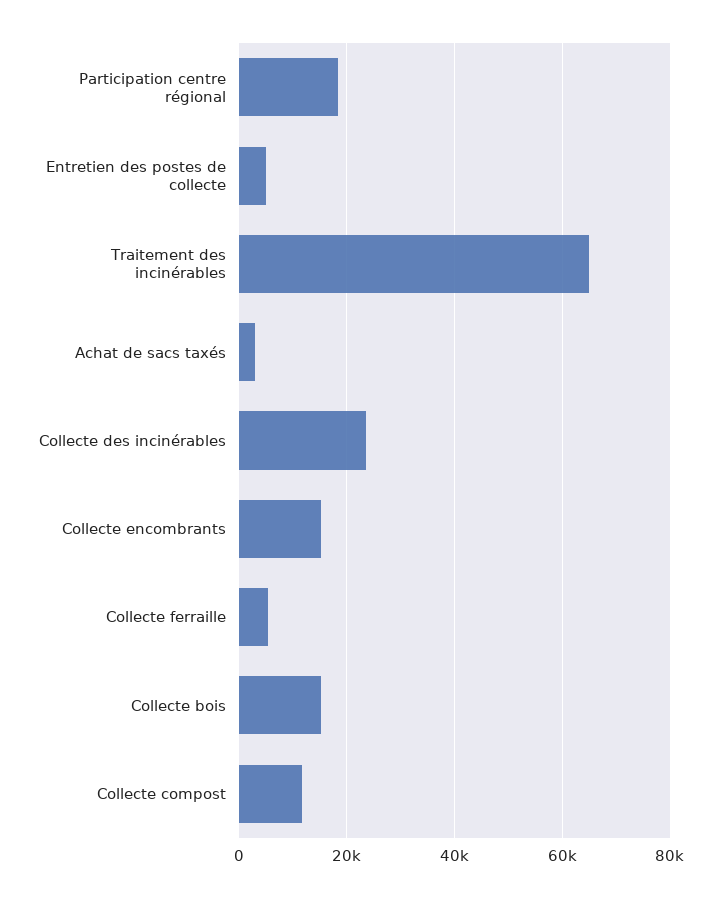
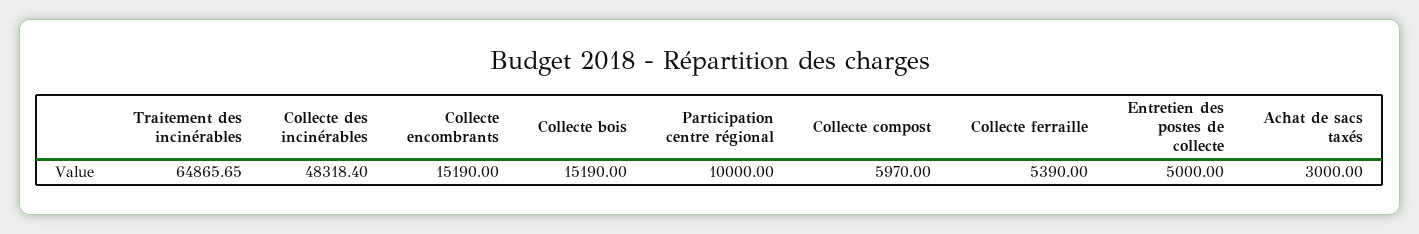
  {
-   "Participation centre régional": 18000,
+   "Participation centre régional": 10000,
    "Entretien des postes de collecte": 5000,
    "Traitement des incinérables": 64865.65,
    "Achat de sacs taxés": 3000,
-   "Collecte des incinérables": 24000,
+   "Collecte des incinérables": 48318.4,
    "Collecte encombrants": 15190,
    "Collecte ferraille": 5390,
    "Collecte bois": 15190,
-   "Collecte compost": 12000
+   "Collecte compost": 5970
  }

